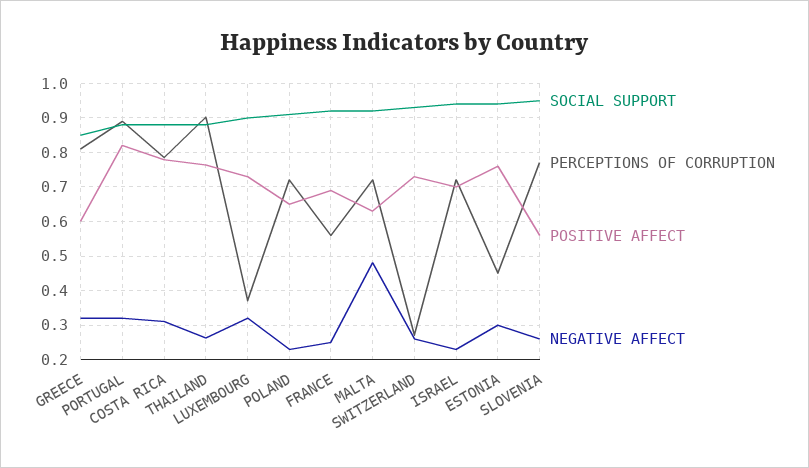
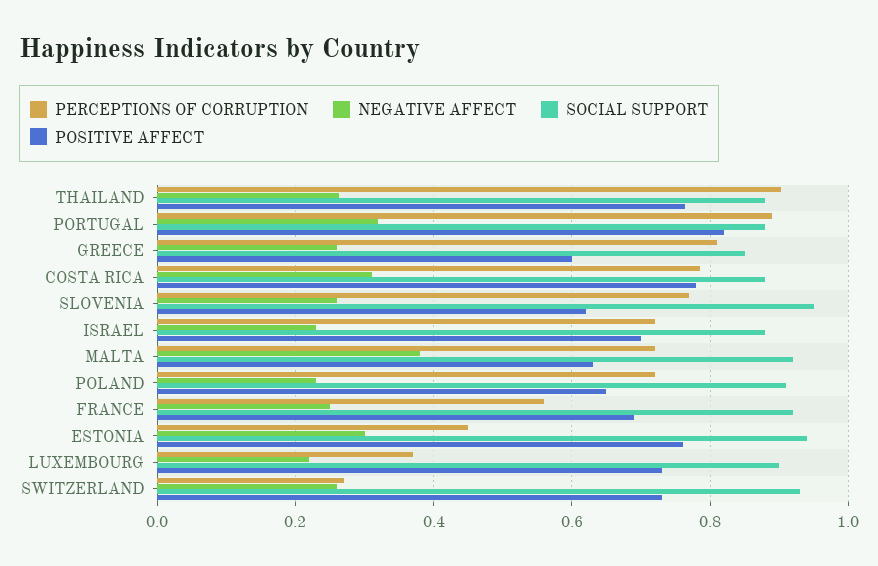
  {
    "SOCIAL SUPPORT": {
      "GREECE": 0.86,
      "PORTUGAL": 0.88,
      "COSTA RICA": 0.88,
      "THAILAND": 0.88,
      "LUXEMBOURG": 0.9,
      "POLAND": 0.92,
      "FRANCE": 0.92,
      "MALTA": 0.92,
      "SWITZERLAND": 0.94,
-     "ISRAEL": 0.94,
+     "ISRAEL": 0.88,
      "ESTONIA": 0.94,
      "SLOVENIA": 0.96
    },
    "PERCEPTIONS OF CORRUPTION": {
      "GREECE": 0.82,
      "PORTUGAL": 0.9,
      "COSTA RICA": 0.78,
      "THAILAND": 0.9,
      "LUXEMBOURG": 0.38,
      "POLAND": 0.72,
      "FRANCE": 0.56,
      "MALTA": 0.72,
      "SWITZERLAND": 0.28,
      "ISRAEL": 0.72,
      "ESTONIA": 0.46,
      "SLOVENIA": 0.78
    },
    "POSITIVE AFFECT": {
      "GREECE": 0.6,
      "PORTUGAL": 0.82,
      "COSTA RICA": 0.78,
      "THAILAND": 0.76,
      "LUXEMBOURG": 0.74,
      "POLAND": 0.66,
      "FRANCE": 0.7,
      "MALTA": 0.64,
      "SWITZERLAND": 0.74,
      "ISRAEL": 0.7,
      "ESTONIA": 0.76,
-     "SLOVENIA": 0.56
+     "SLOVENIA": 0.62
    },
    "NEGATIVE AFFECT": {
-     "GREECE": 0.32,
+     "GREECE": 0.26,
      "PORTUGAL": 0.32,
      "COSTA RICA": 0.32,
      "THAILAND": 0.26,
-     "LUXEMBOURG": 0.32,
+     "LUXEMBOURG": 0.22,
      "POLAND": 0.24,
      "FRANCE": 0.26,
-     "MALTA": 0.48,
+     "MALTA": 0.38,
      "SWITZERLAND": 0.26,
      "ISRAEL": 0.24,
      "ESTONIA": 0.3,
      "SLOVENIA": 0.26
    }
  }

